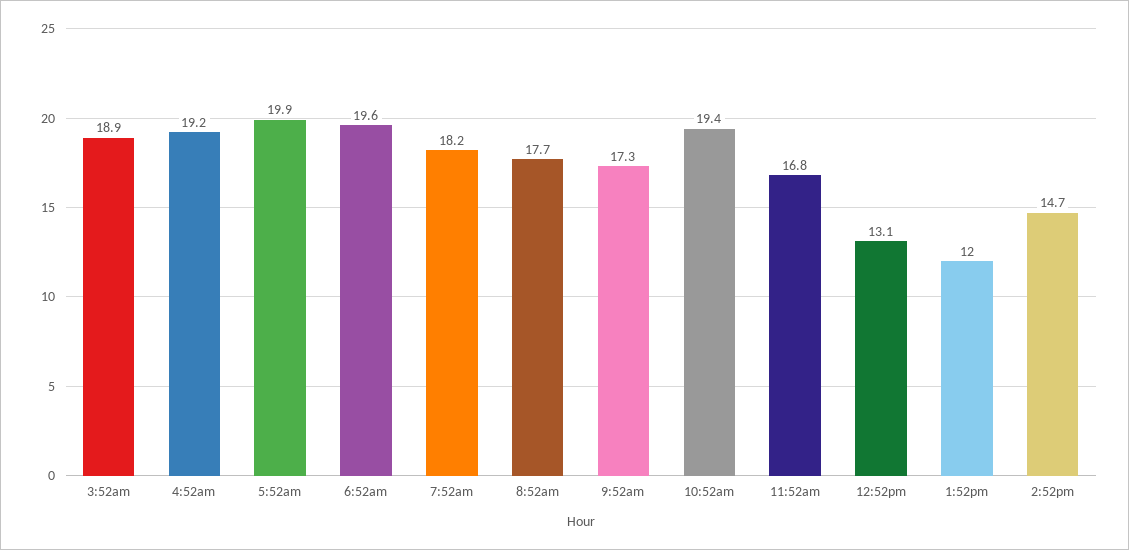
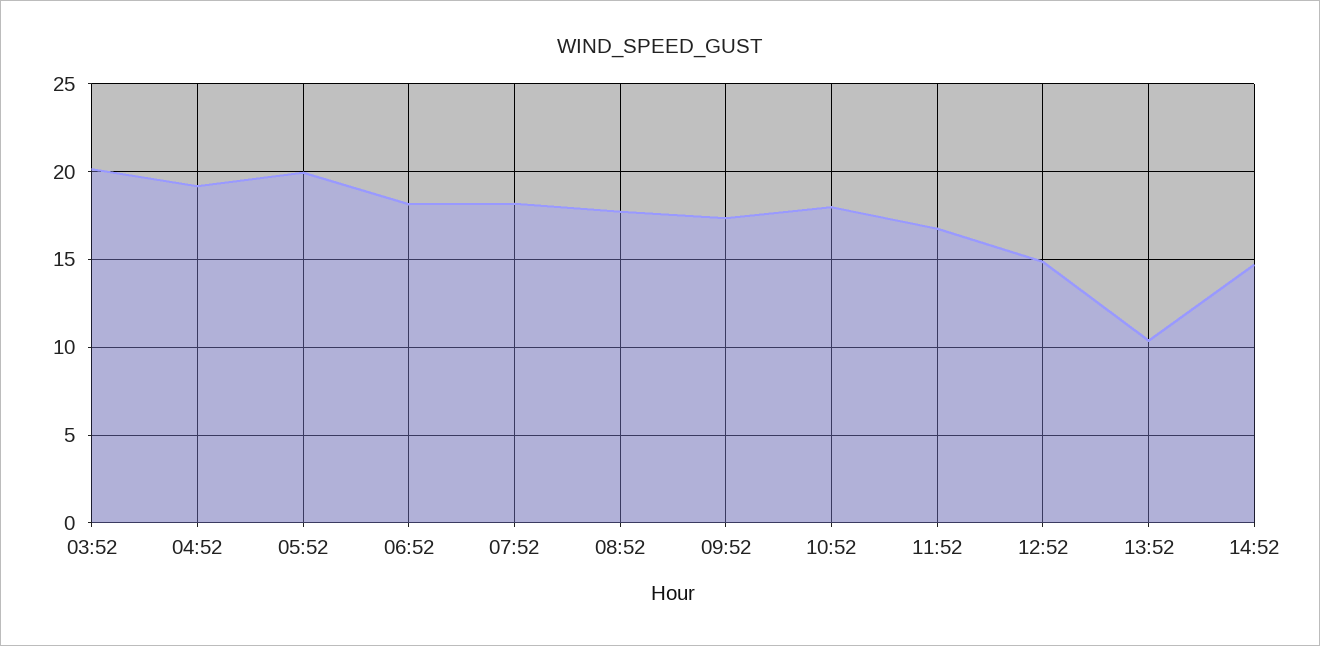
  {
-   "3:52am": 18.9,
+   "3:52am": 20,
    "4:52am": 19.2,
    "5:52am": 19.9,
-   "6:52am": 19.6,
+   "6:52am": 18,
    "7:52am": 18.2,
    "8:52am": 17.7,
    "9:52am": 17.3,
-   "10:52am": 19.4,
+   "10:52am": 18,
    "11:52am": 16.8,
-   "12:52pm": 13.1,
+   "12:52pm": 15,
-   "1:52pm": 12,
+   "1:52pm": 10.5,
    "2:52pm": 14.7
  }

